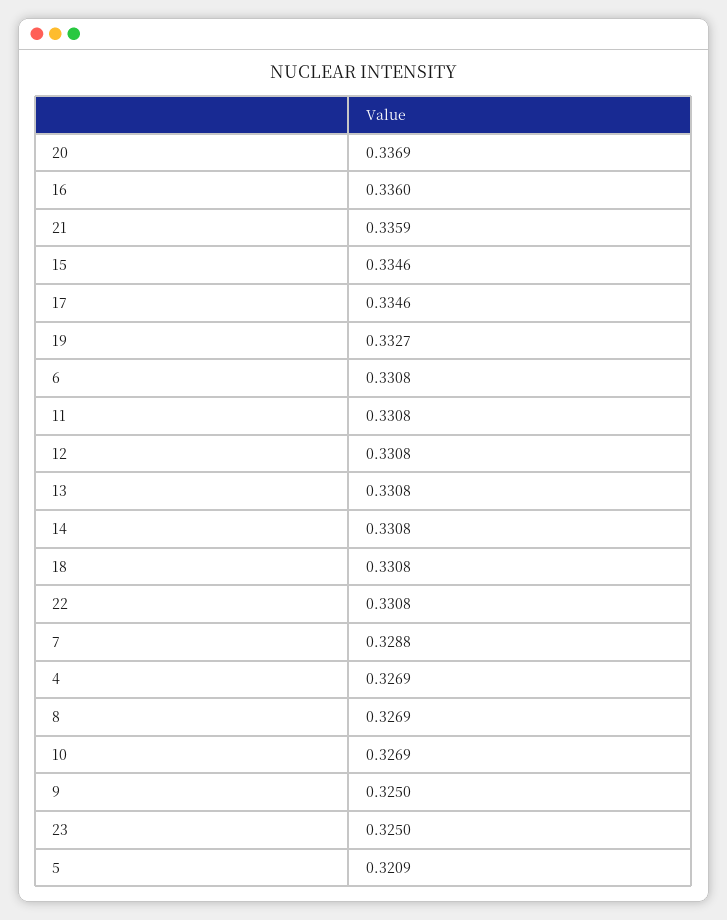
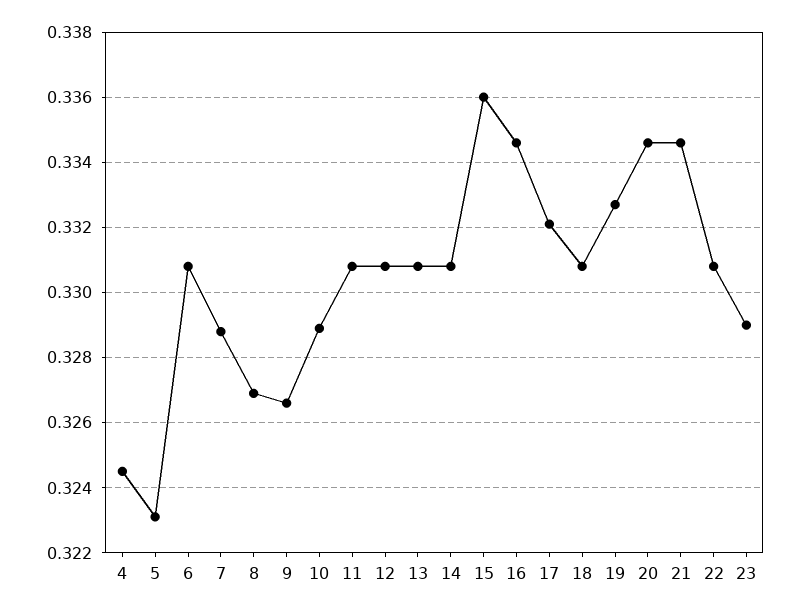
  {
-   "20": 0.3369,
+   "20": 0.3345,
-   "16": 0.336,
+   "16": 0.3345,
-   "21": 0.3359,
+   "21": 0.3345,
-   "15": 0.3346,
+   "15": 0.336,
-   "17": 0.3346,
+   "17": 0.332,
    "19": 0.3327,
    "6": 0.3308,
    "11": 0.3308,
    "12": 0.3308,
    "13": 0.3308,
    "14": 0.3308,
    "18": 0.3308,
    "22": 0.3308,
    "7": 0.3288,
-   "4": 0.3269,
+   "4": 0.3245,
    "8": 0.3269,
-   "10": 0.3269,
+   "10": 0.329,
-   "9": 0.325,
+   "9": 0.3265,
-   "23": 0.325,
+   "23": 0.329,
-   "5": 0.3209
+   "5": 0.323
  }

